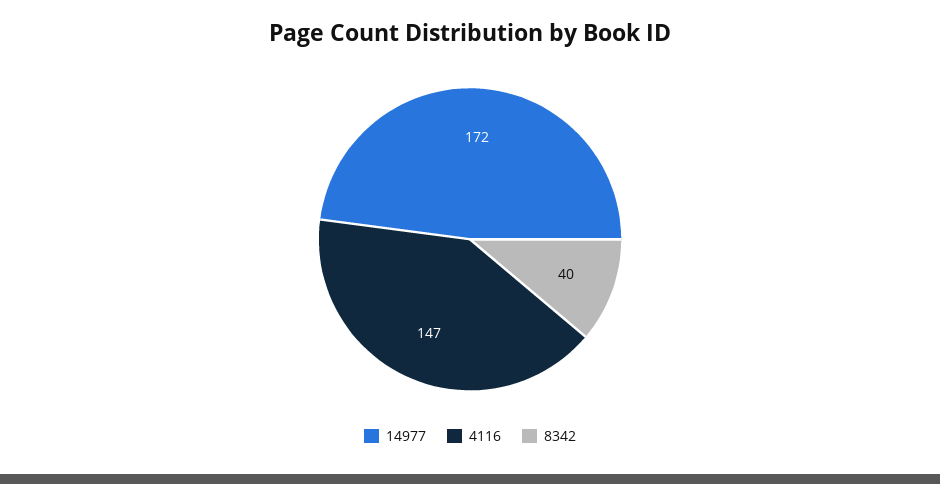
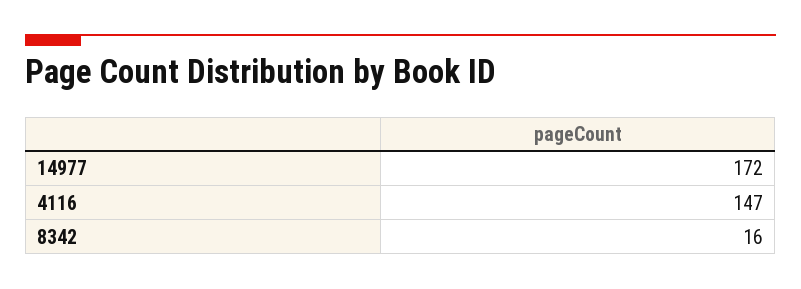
  {
    "14977": 172,
    "4116": 147,
-   "8342": 40
+   "8342": 16
  }

